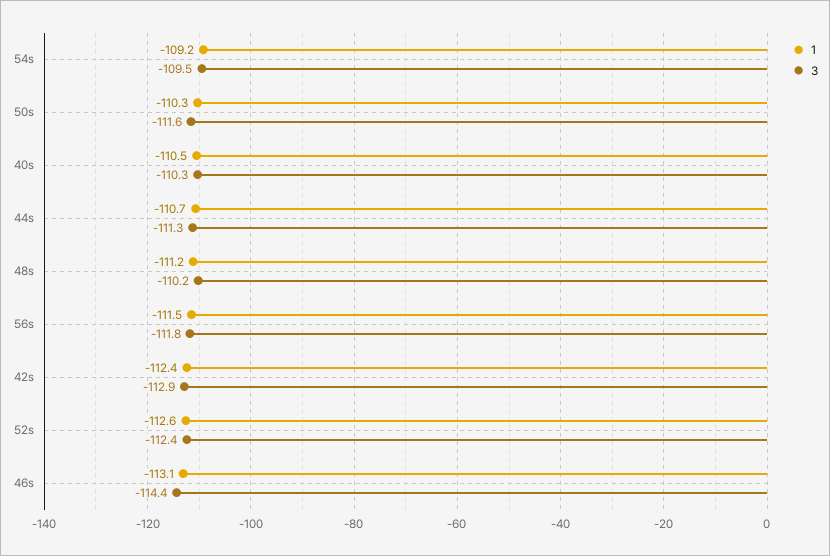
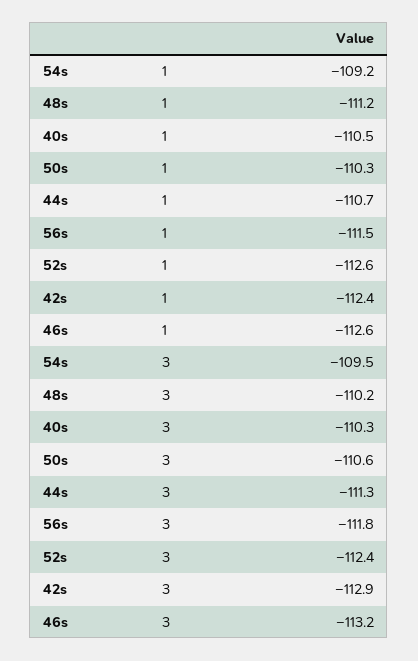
  {
    "1": {
      "54s": -109.2,
      "50s": -110.3,
      "40s": -110.5,
      "44s": -110.7,
      "48s": -111.2,
      "56s": -111.5,
      "42s": -112.4,
      "52s": -112.6,
-     "46s": -113.1
+     "46s": -112.6
    },
    "3": {
      "54s": -109.5,
-     "50s": -111.6,
+     "50s": -110.6,
      "40s": -110.3,
      "44s": -111.3,
      "48s": -110.2,
      "56s": -111.8,
      "42s": -112.9,
      "52s": -112.4,
-     "46s": -114.4
+     "46s": -113.2
    }
  }

